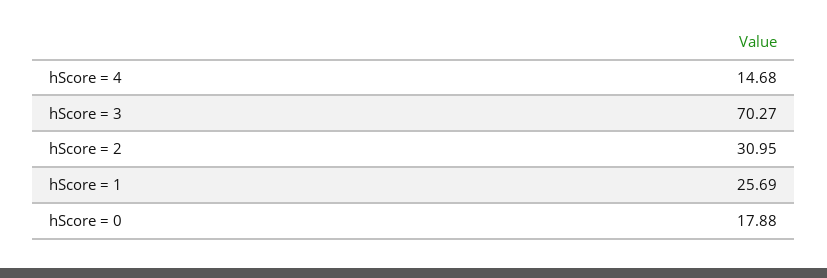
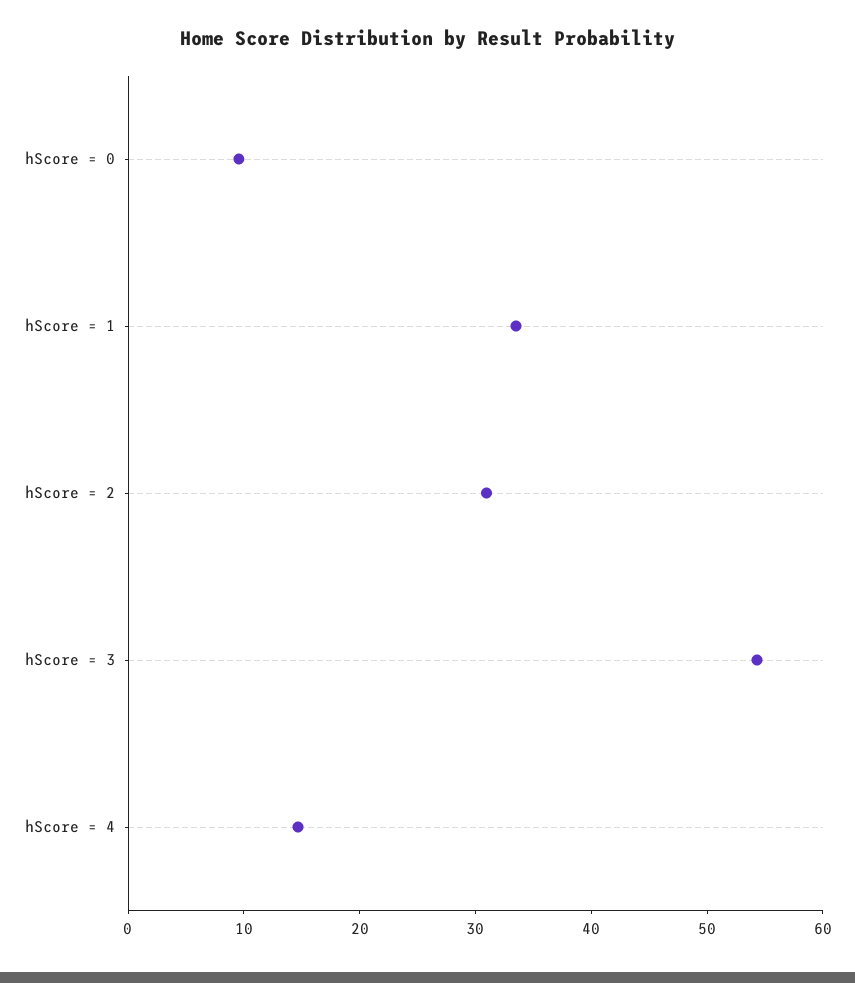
  {
    "hScore = 4": 14.68,
-   "hScore = 3": 70.27,
+   "hScore = 3": 54,
    "hScore = 2": 30.95,
-   "hScore = 1": 25.69,
+   "hScore = 1": 34,
-   "hScore = 0": 17.88
+   "hScore = 0": 10
  }

